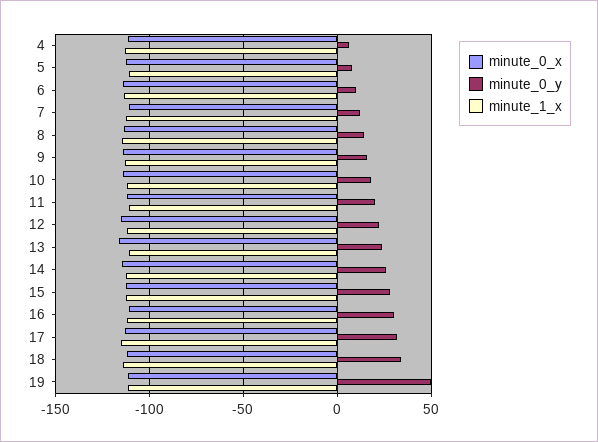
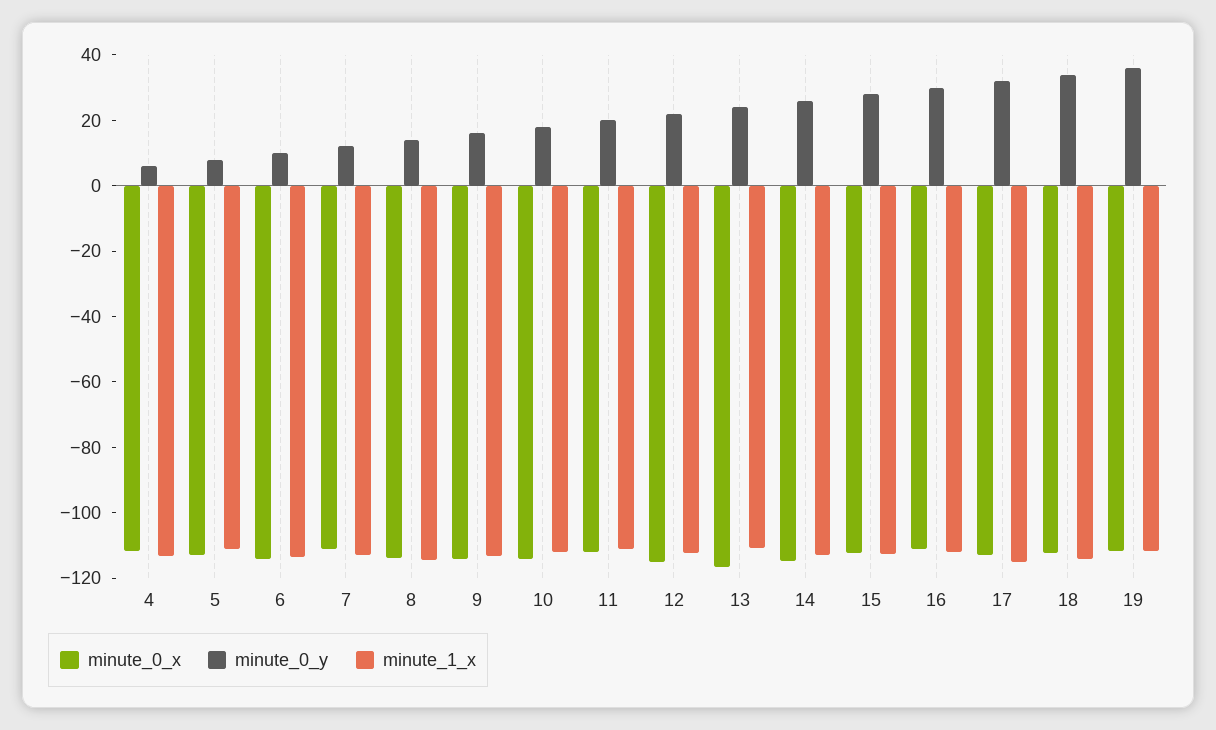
  {
    "minute_0_x": {
      "4": -110,
      "5": -115,
      "6": -115,
      "7": -110,
      "8": -115,
      "9": -115,
      "10": -115,
      "11": -110,
      "12": -115,
      "13": -115,
      "14": -115,
      "15": -110,
      "16": -110,
      "17": -115,
      "18": -110,
      "19": -110
    },
    "minute_0_y": {
      "4": 5,
      "5": 10,
      "6": 10,
      "7": 10,
      "8": 15,
      "9": 15,
      "10": 20,
      "11": 20,
      "12": 20,
      "13": 25,
      "14": 25,
      "15": 30,
      "16": 30,
      "17": 30,
      "18": 35,
-     "19": 50
+     "19": 35
    },
    "minute_1_x": {
      "4": -115,
      "5": -110,
      "6": -115,
      "7": -115,
      "8": -115,
      "9": -115,
      "10": -110,
      "11": -110,
      "12": -110,
      "13": -110,
      "14": -115,
      "15": -110,
      "16": -110,
      "17": -115,
      "18": -115,
      "19": -110
    }
  }

